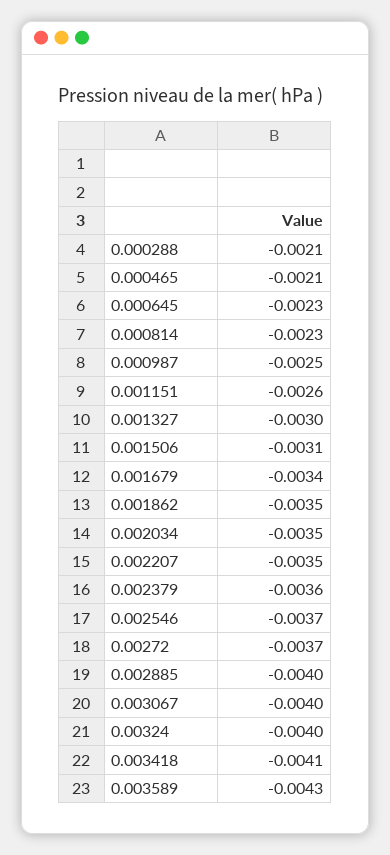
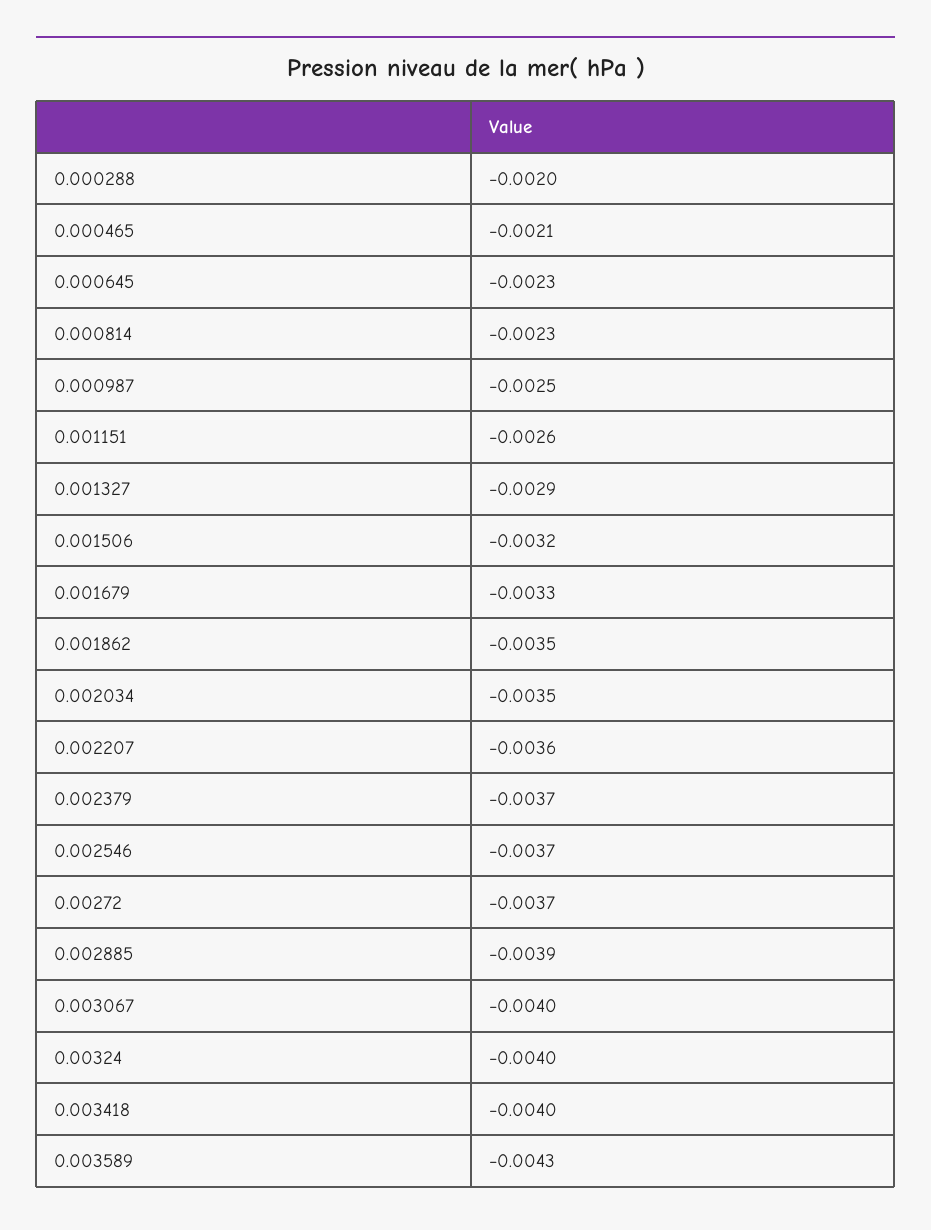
  {
-   "0.000288": -0.0021,
+   "0.000288": -0.002,
    "0.000465": -0.0021,
    "0.000645": -0.0023,
    "0.000814": -0.0023,
    "0.000987": -0.0025,
    "0.001151": -0.0026,
-   "0.001327": -0.003,
+   "0.001327": -0.0029,
-   "0.001506": -0.0031,
+   "0.001506": -0.0032,
-   "0.001679": -0.0034,
+   "0.001679": -0.0033,
    "0.001862": -0.0035,
    "0.002034": -0.0035,
-   "0.002207": -0.0035,
+   "0.002207": -0.0036,
-   "0.002379": -0.0036,
+   "0.002379": -0.0037,
    "0.002546": -0.0037,
    "0.00272": -0.0037,
-   "0.002885": -0.004,
+   "0.002885": -0.0039,
    "0.003067": -0.004,
    "0.00324": -0.004,
-   "0.003418": -0.0041,
+   "0.003418": -0.004,
    "0.003589": -0.0043
  }

